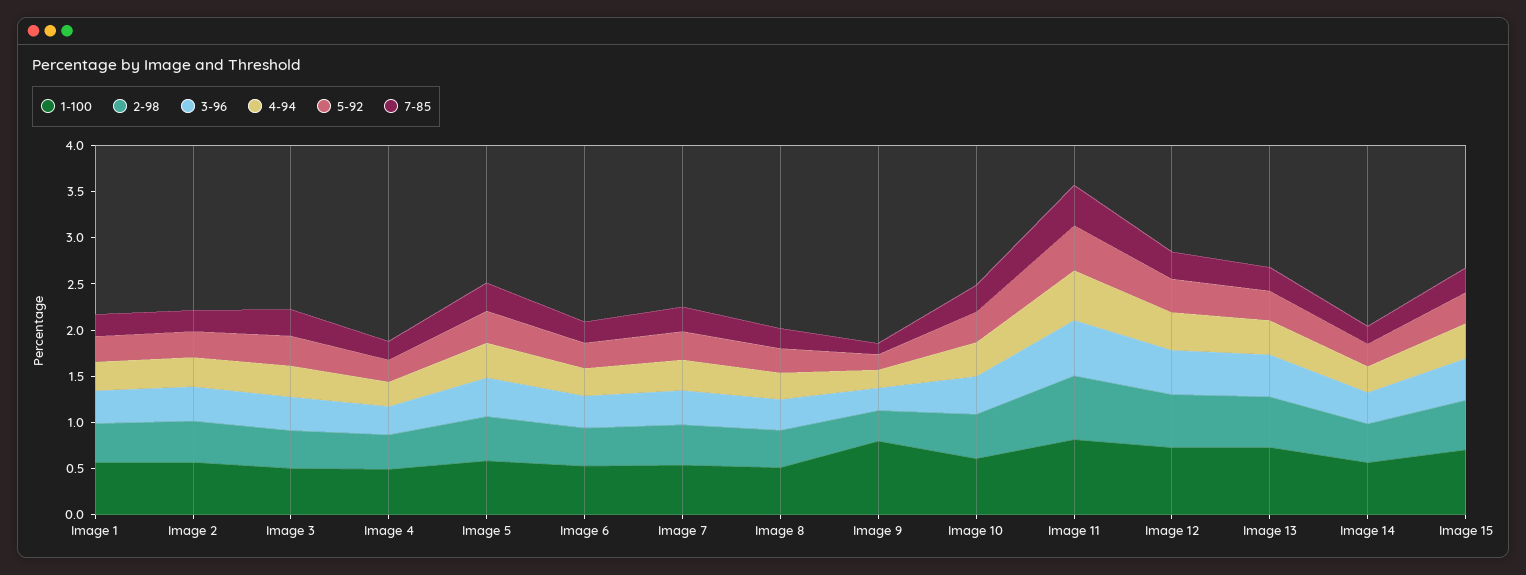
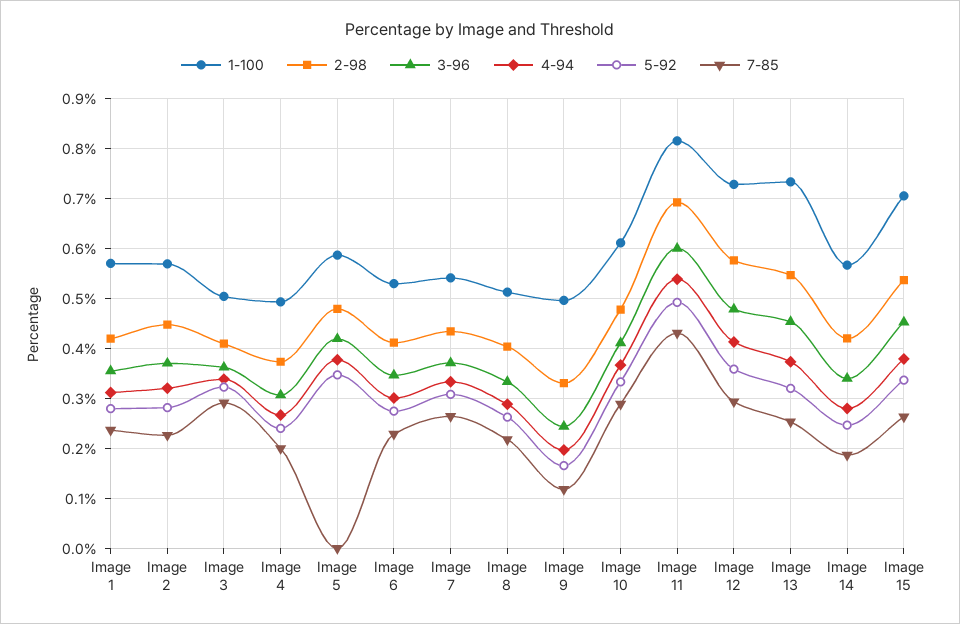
  {
    "1-100": {
      "Image 1": 0.56,
      "Image 2": 0.56,
      "Image 3": 0.5,
      "Image 4": 0.5,
      "Image 5": 0.58,
      "Image 6": 0.52,
      "Image 7": 0.54,
      "Image 8": 0.52,
-     "Image 9": 0.8,
+     "Image 9": 0.5,
      "Image 10": 0.62,
      "Image 11": 0.82,
      "Image 12": 0.72,
      "Image 13": 0.74,
      "Image 14": 0.56,
      "Image 15": 0.7
    },
    "2-98": {
      "Image 1": 0.42,
      "Image 2": 0.44,
      "Image 3": 0.4,
      "Image 4": 0.38,
      "Image 5": 0.48,
      "Image 6": 0.42,
      "Image 7": 0.44,
      "Image 8": 0.4,
      "Image 9": 0.34,
      "Image 10": 0.48,
      "Image 11": 0.7,
      "Image 12": 0.58,
      "Image 13": 0.54,
      "Image 14": 0.42,
      "Image 15": 0.54
    },
    "3-96": {
      "Image 1": 0.36,
      "Image 2": 0.38,
      "Image 3": 0.36,
      "Image 4": 0.3,
      "Image 5": 0.42,
      "Image 6": 0.34,
      "Image 7": 0.38,
      "Image 8": 0.34,
      "Image 9": 0.24,
      "Image 10": 0.42,
      "Image 11": 0.6,
      "Image 12": 0.48,
      "Image 13": 0.46,
      "Image 14": 0.34,
      "Image 15": 0.46
    },
    "4-94": {
      "Image 1": 0.32,
      "Image 2": 0.32,
      "Image 3": 0.34,
      "Image 4": 0.26,
      "Image 5": 0.38,
      "Image 6": 0.3,
      "Image 7": 0.34,
      "Image 8": 0.28,
      "Image 9": 0.2,
      "Image 10": 0.36,
      "Image 11": 0.54,
      "Image 12": 0.42,
      "Image 13": 0.38,
      "Image 14": 0.28,
      "Image 15": 0.38
    },
    "5-92": {
      "Image 1": 0.28,
      "Image 2": 0.28,
      "Image 3": 0.32,
      "Image 4": 0.24,
      "Image 5": 0.34,
      "Image 6": 0.28,
      "Image 7": 0.3,
      "Image 8": 0.26,
      "Image 9": 0.16,
      "Image 10": 0.34,
      "Image 11": 0.5,
      "Image 12": 0.36,
      "Image 13": 0.32,
      "Image 14": 0.24,
      "Image 15": 0.34
    },
    "7-85": {
      "Image 1": 0.24,
      "Image 2": 0.22,
      "Image 3": 0.3,
      "Image 4": 0.2,
-     "Image 5": 0.3,
+     "Image 5": 0,
      "Image 6": 0.22,
      "Image 7": 0.26,
      "Image 8": 0.22,
      "Image 9": 0.12,
      "Image 10": 0.28,
      "Image 11": 0.44,
      "Image 12": 0.3,
      "Image 13": 0.26,
      "Image 14": 0.18,
      "Image 15": 0.26
    }
  }

